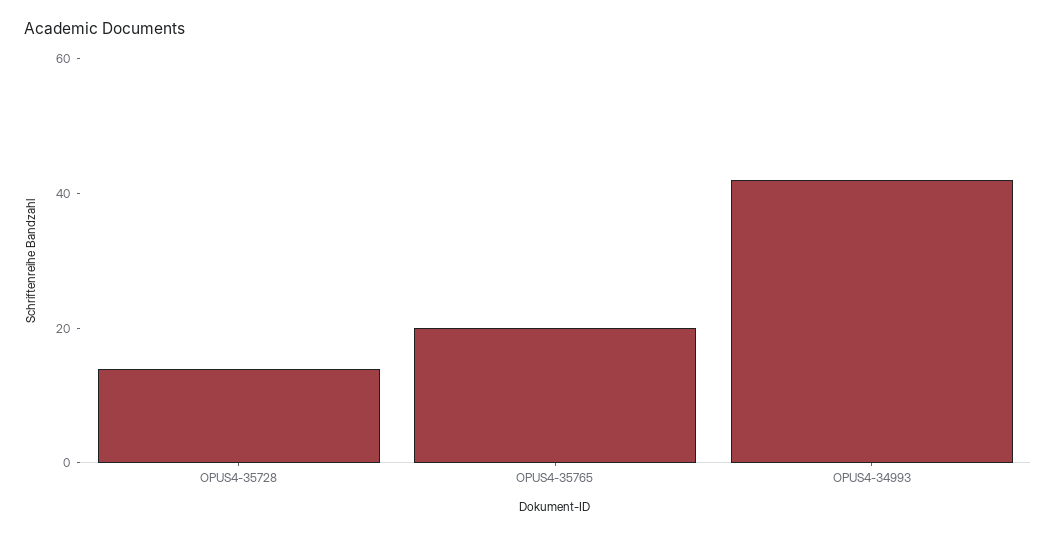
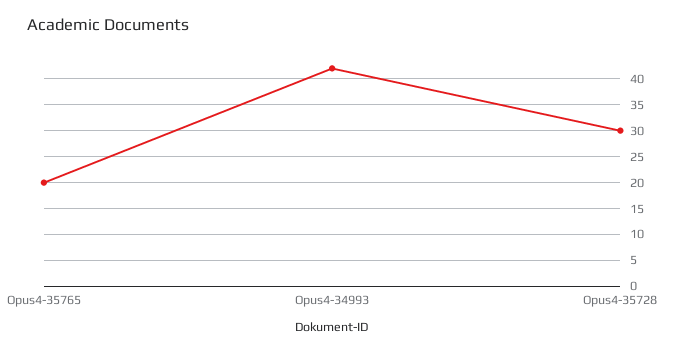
  {
-   "OPUS4-35728": 15,
+   "OPUS4-35728": 30,
    "OPUS4-35765": 20,
    "OPUS4-34993": 40
  }

